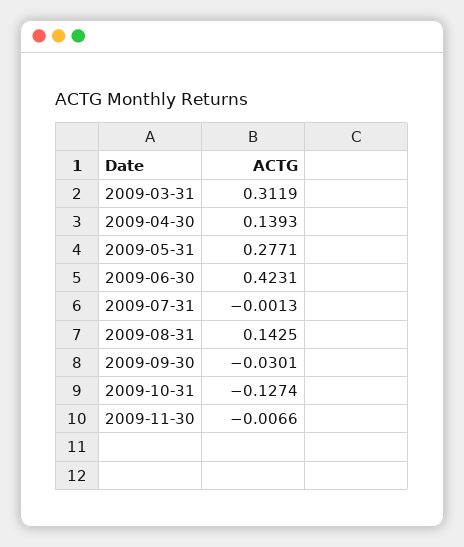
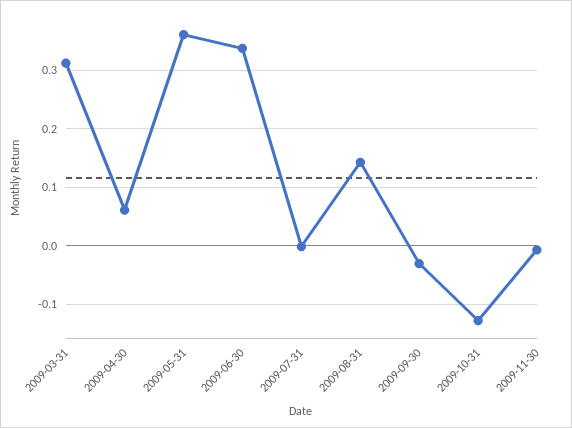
  {
    "2009-03-31": 0.3119,
-   "2009-04-30": 0.1393,
+   "2009-04-30": 0.06,
-   "2009-05-31": 0.2771,
+   "2009-05-31": 0.36,
-   "2009-06-30": 0.4231,
+   "2009-06-30": 0.34,
    "2009-07-31": -0.0013,
    "2009-08-31": 0.1425,
    "2009-09-30": -0.0301,
    "2009-10-31": -0.1274,
    "2009-11-30": -0.0066
  }

